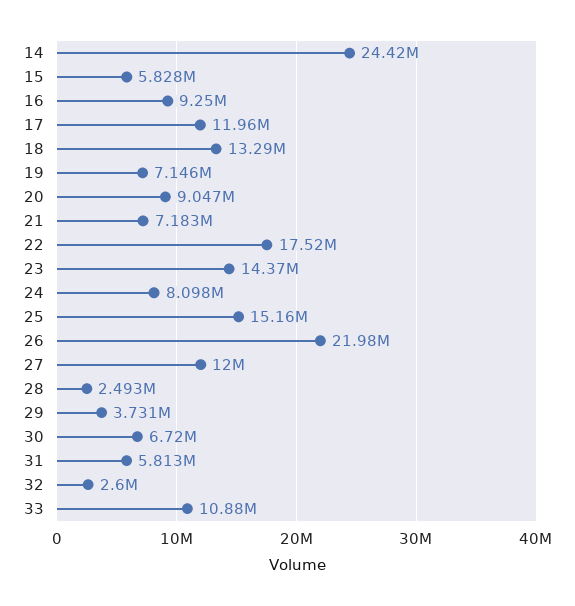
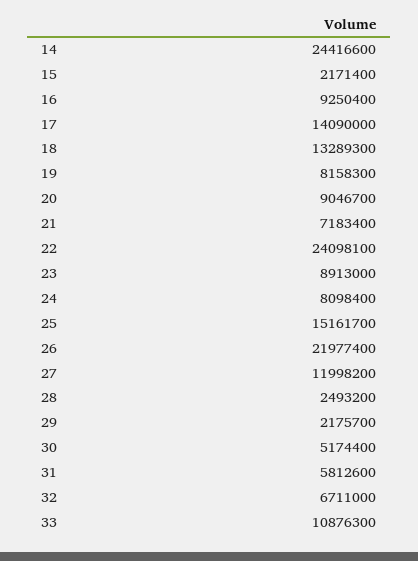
  {
    "14": 24416600,
-   "15": 5828000,
+   "15": 2171400,
    "16": 9250400,
-   "17": 11960000,
+   "17": 14090000,
    "18": 13289300,
-   "19": 7146000,
+   "19": 8158300,
    "20": 9046700,
    "21": 7183400,
-   "22": 17520000,
+   "22": 24098100,
-   "23": 14370000,
+   "23": 8913000,
    "24": 8098400,
    "25": 15161700,
    "26": 21977400,
    "27": 11998200,
    "28": 2493200,
-   "29": 3731000,
+   "29": 2175700,
-   "30": 6720000,
+   "30": 5174400,
    "31": 5812600,
-   "32": 2600000,
+   "32": 6711000,
    "33": 10876300
  }

